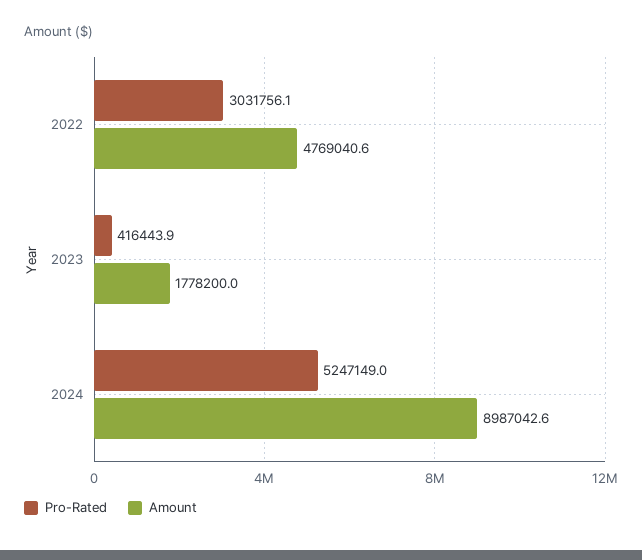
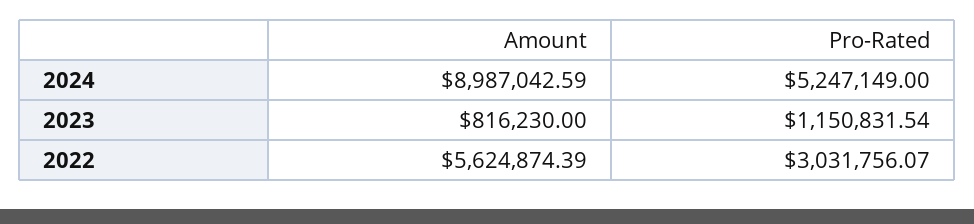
  {
    "Pro-Rated": {
      "2022": 3031756.07,
-     "2023": 416443.9,
+     "2023": 1150831.54,
      "2024": 5247149
    },
    "Amount": {
-     "2022": 4769040.6,
+     "2022": 5624874.39,
-     "2023": 1778200,
+     "2023": 816230,
      "2024": 8987042.59
    }
  }

